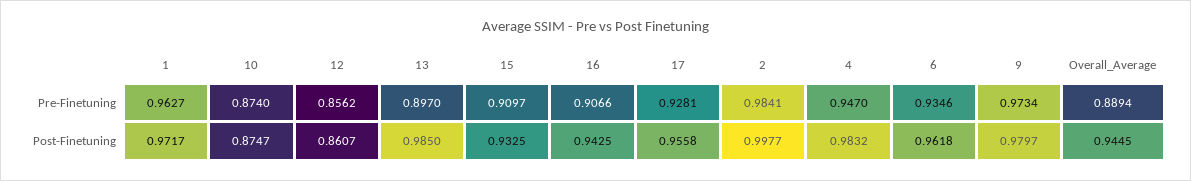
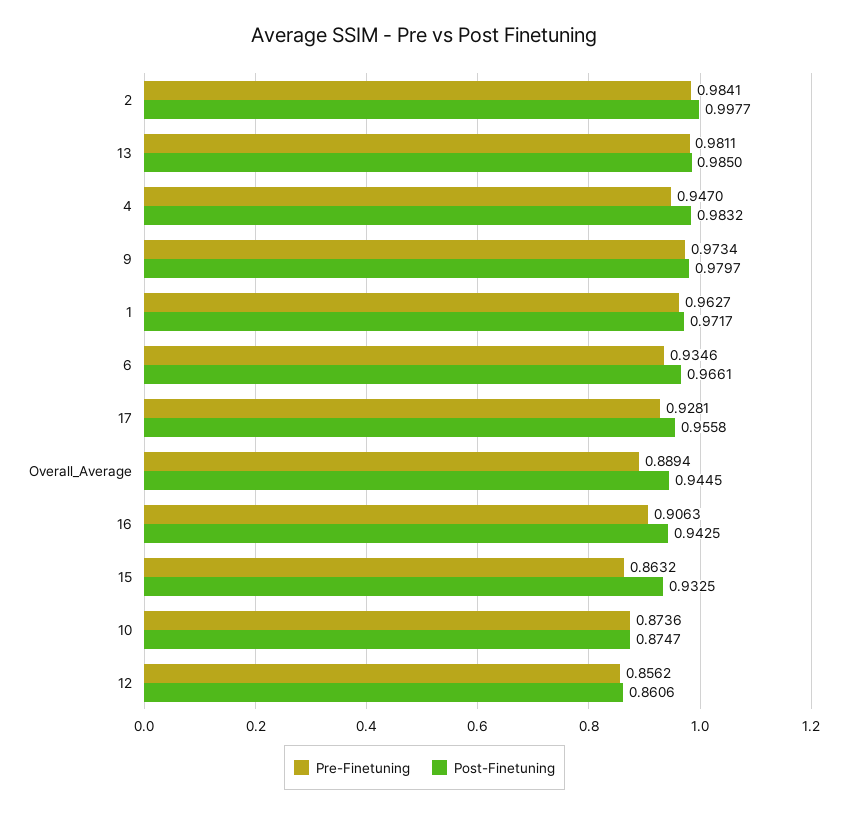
  {
    "Pre-Finetuning": {
      "1": 0.9627,
-     "10": 0.874,
+     "10": 0.8736,
      "12": 0.8562,
-     "13": 0.897,
+     "13": 0.9811,
-     "15": 0.9097,
+     "15": 0.8632,
-     "16": 0.9066,
+     "16": 0.9063,
      "17": 0.9281,
      "2": 0.9841,
      "4": 0.947,
      "6": 0.9346,
      "9": 0.9734,
      "Overall_Average": 0.8894
    },
    "Post-Finetuning": {
      "1": 0.9717,
      "10": 0.8747,
-     "12": 0.8607,
+     "12": 0.8606,
      "13": 0.985,
      "15": 0.9325,
      "16": 0.9425,
      "17": 0.9558,
      "2": 0.9977,
      "4": 0.9832,
-     "6": 0.9618,
+     "6": 0.9661,
      "9": 0.9797,
      "Overall_Average": 0.9445
    }
  }

